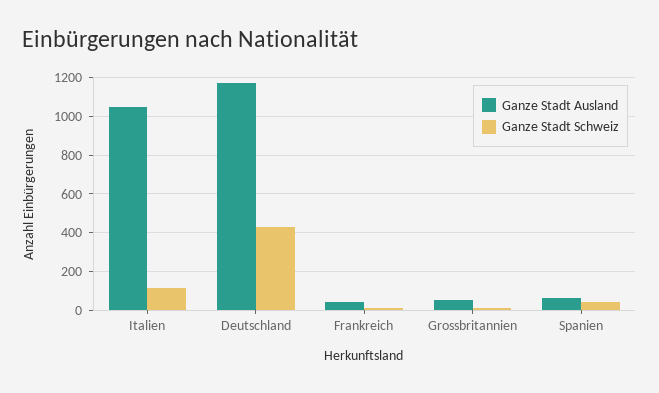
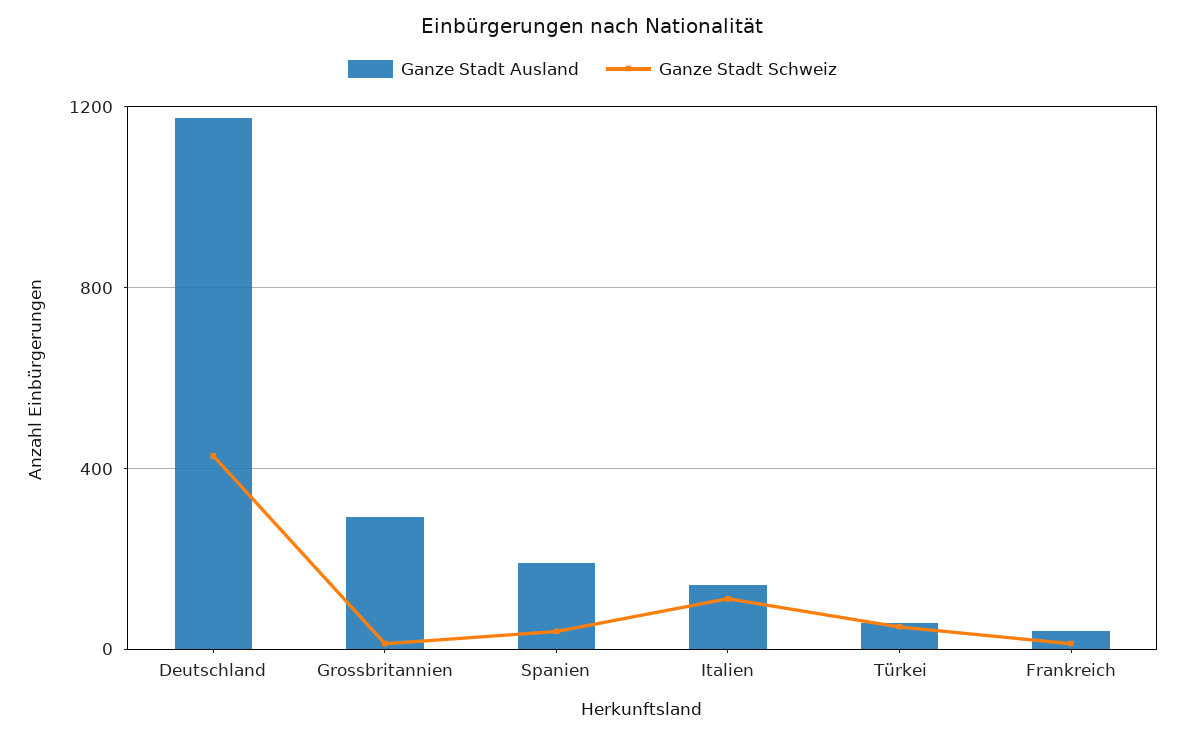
  {
    "Ganze Stadt Ausland": {
-     "Italien": 1050,
+     "Italien": 150,
      "Deutschland": 1200,
      "Frankreich": 50,
-     "Grossbritannien": 50,
+     "Grossbritannien": 300,
-     "Spanien": 50
+     "Spanien": 200,
+     "Türkei": 50
    },
    "Ganze Stadt Schweiz": {
      "Italien": 100,
      "Deutschland": 450,
      "Frankreich": 0,
      "Grossbritannien": 0,
-     "Spanien": 50
+     "Spanien": 50,
+     "Türkei": 50
    }
  }

